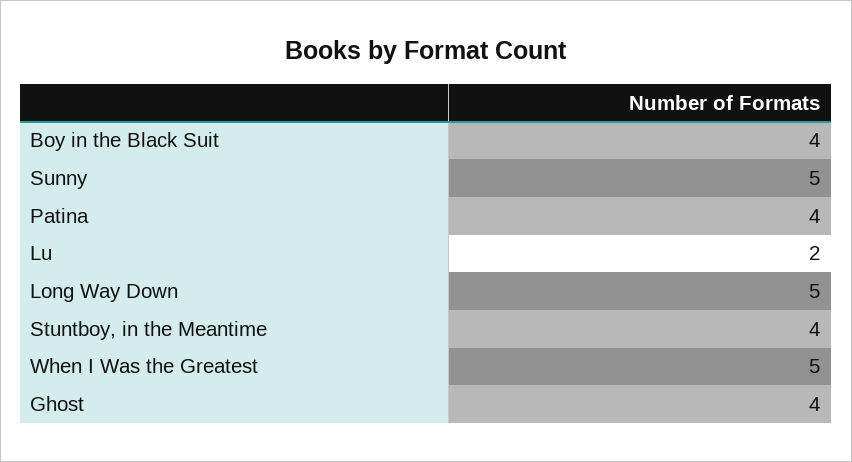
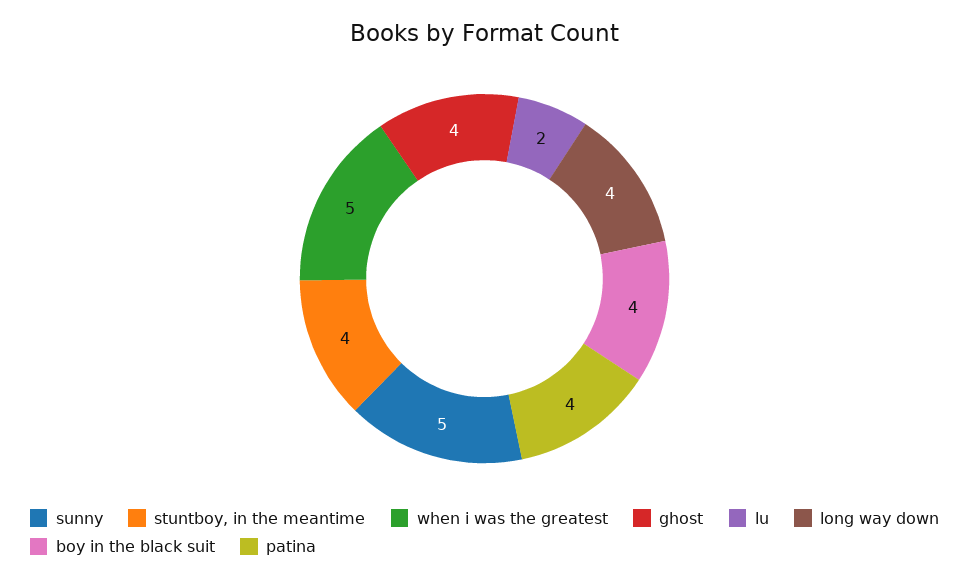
  {
    "Boy in the Black Suit": 4,
    "Sunny": 5,
    "Patina": 4,
    "Lu": 2,
-   "Long Way Down": 5,
+   "Long Way Down": 4,
    "Stuntboy, in the Meantime": 4,
    "When I Was the Greatest": 5,
    "Ghost": 4
  }

